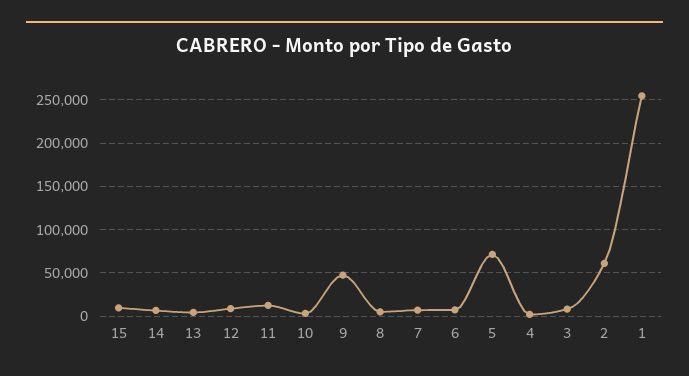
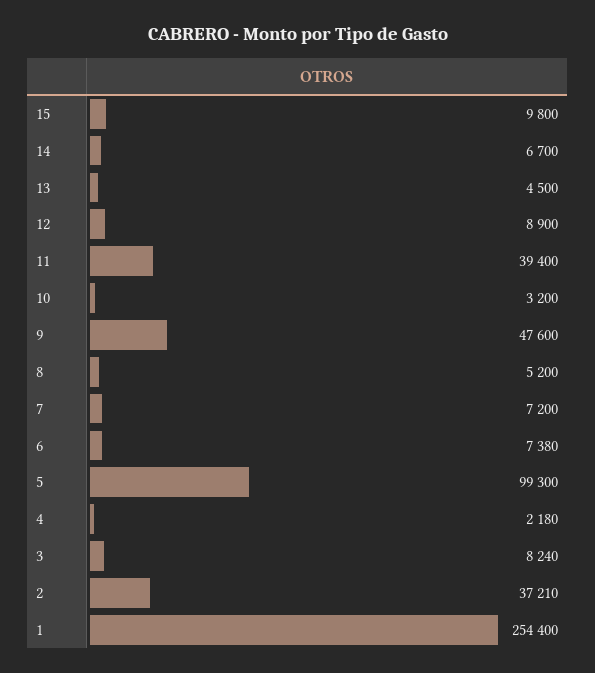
  {
    "15": 9800,
    "14": 6700,
    "13": 4500,
    "12": 8900,
-   "11": 10000,
+   "11": 39400,
    "10": 3200,
    "9": 47600,
    "8": 5200,
    "7": 7200,
    "6": 7380,
-   "5": 70000,
+   "5": 99300,
    "4": 2180,
    "3": 8240,
-   "2": 60000,
+   "2": 37210,
    "1": 254400
  }

